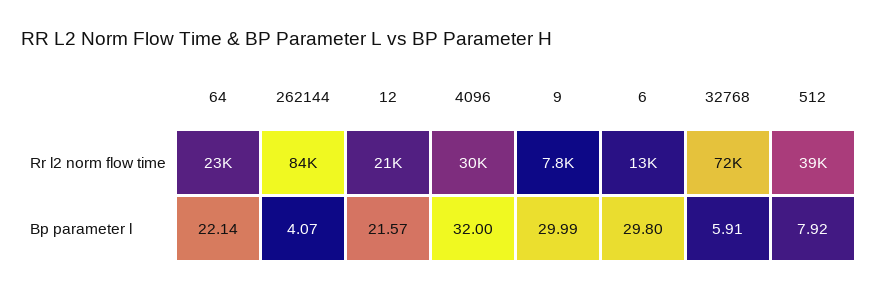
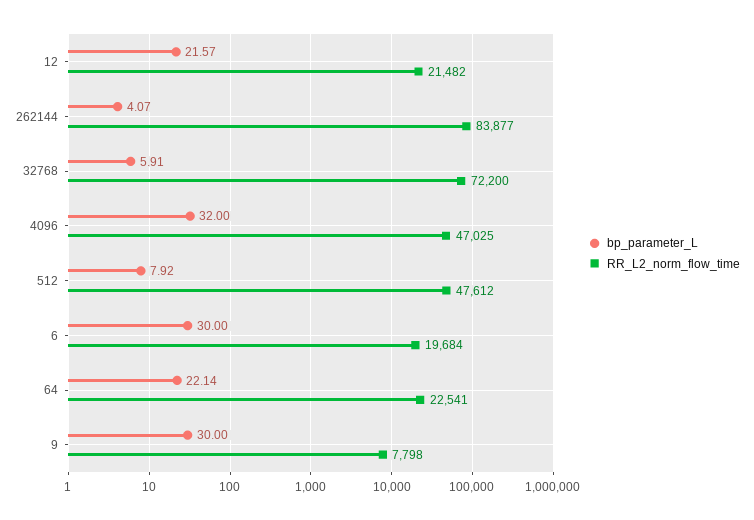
  {
    "Rr l2 norm flow time": {
      "64": 22541,
      "262144": 83877,
      "12": 21482,
-     "4096": 30000,
+     "4096": 47025,
      "9": 7798,
-     "6": 13000,
+     "6": 19684,
      "32768": 72200,
-     "512": 39000
+     "512": 47612
    },
    "Bp parameter l": {
      "64": 22.14,
      "262144": 4.07,
      "12": 21.57,
      "4096": 32,
-     "9": 29.99,
+     "9": 30,
-     "6": 29.8,
+     "6": 30,
      "32768": 5.91,
      "512": 7.92
    }
  }

